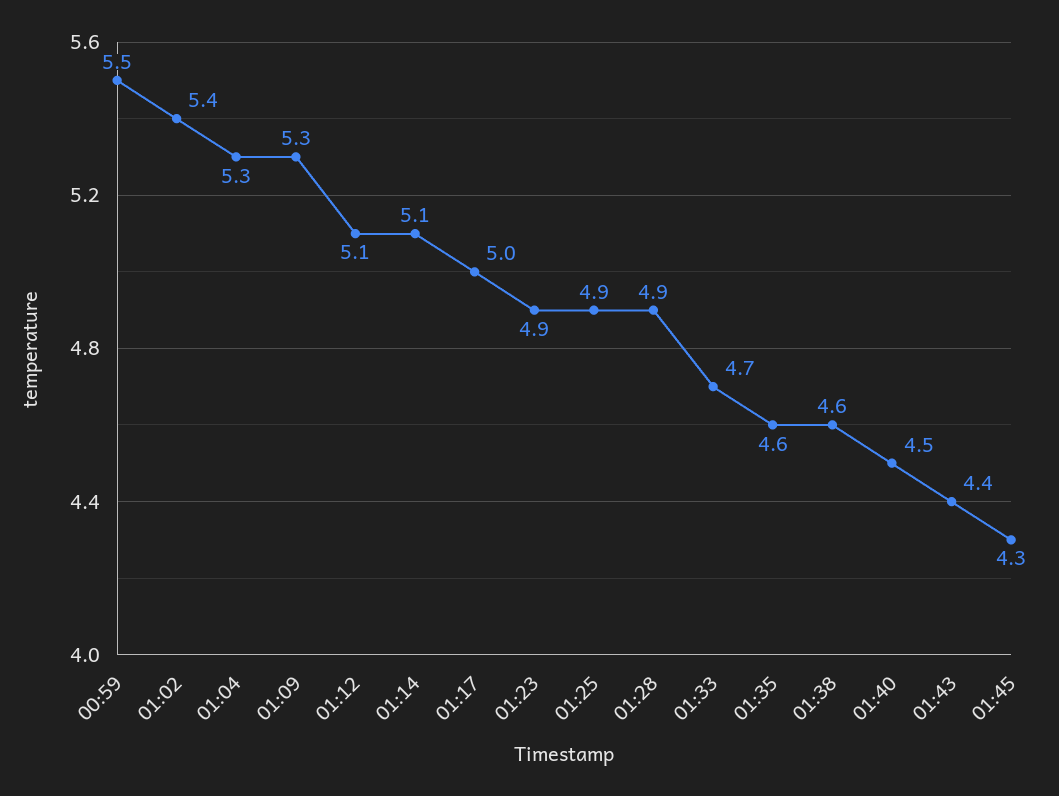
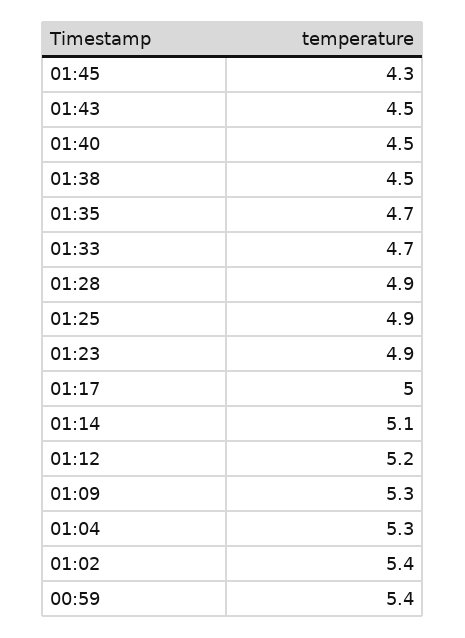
  {
-   "00:59": 5.5,
+   "00:59": 5.4,
    "01:02": 5.4,
    "01:04": 5.3,
    "01:09": 5.3,
-   "01:12": 5.1,
+   "01:12": 5.2,
    "01:14": 5.1,
    "01:17": 5,
    "01:23": 4.9,
    "01:25": 4.9,
    "01:28": 4.9,
    "01:33": 4.7,
-   "01:35": 4.6,
+   "01:35": 4.7,
-   "01:38": 4.6,
+   "01:38": 4.5,
    "01:40": 4.5,
-   "01:43": 4.4,
+   "01:43": 4.5,
    "01:45": 4.3
  }

